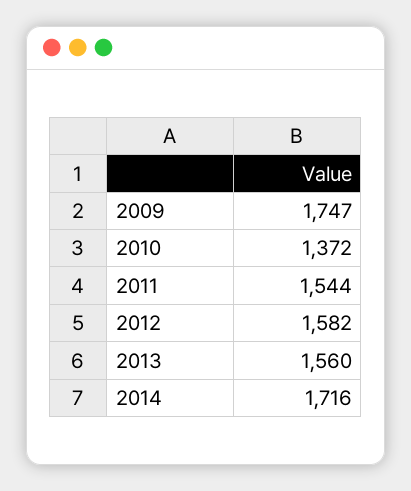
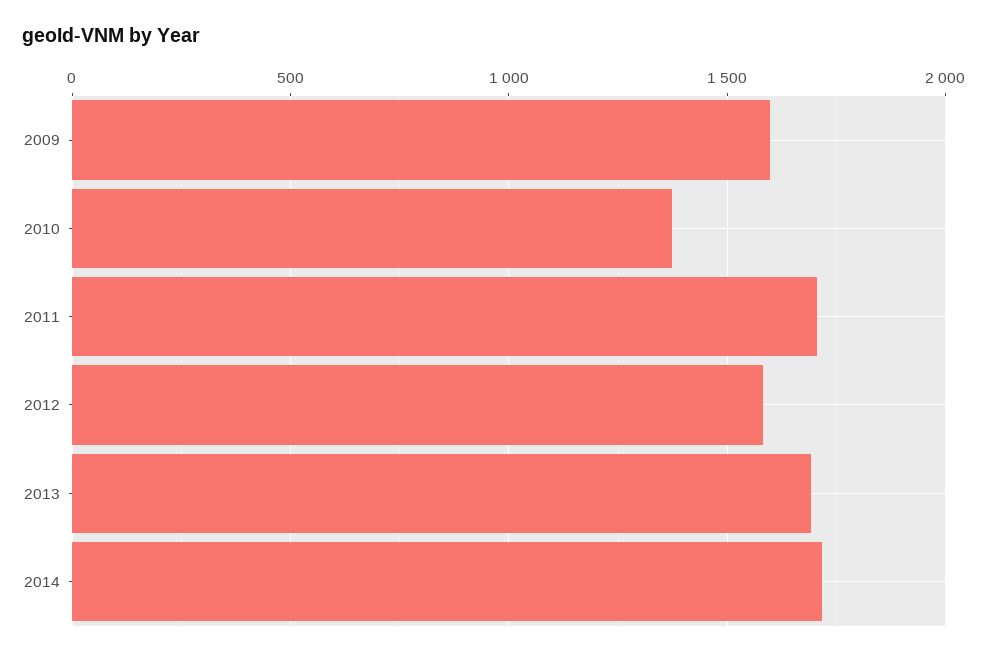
  {
-   "2009": 1747,
+   "2009": 1600,
    "2010": 1372,
-   "2011": 1544,
+   "2011": 1700,
    "2012": 1582,
-   "2013": 1560,
+   "2013": 1700,
    "2014": 1716
  }

